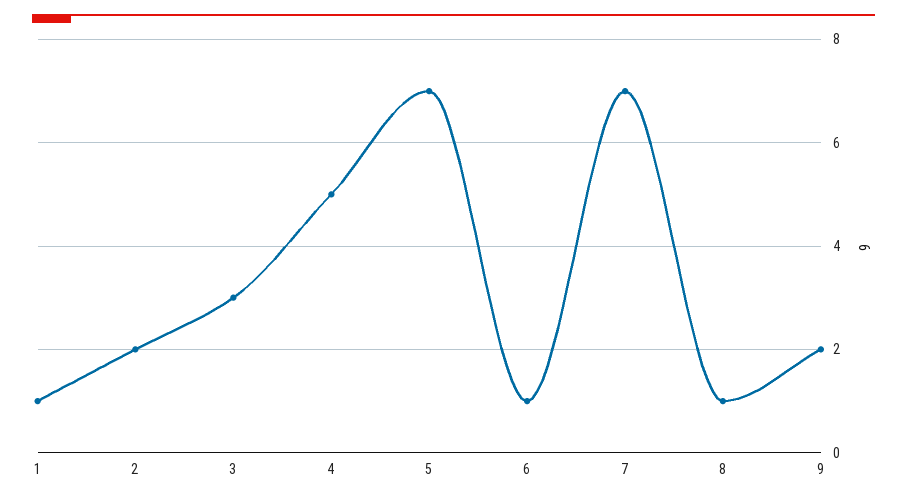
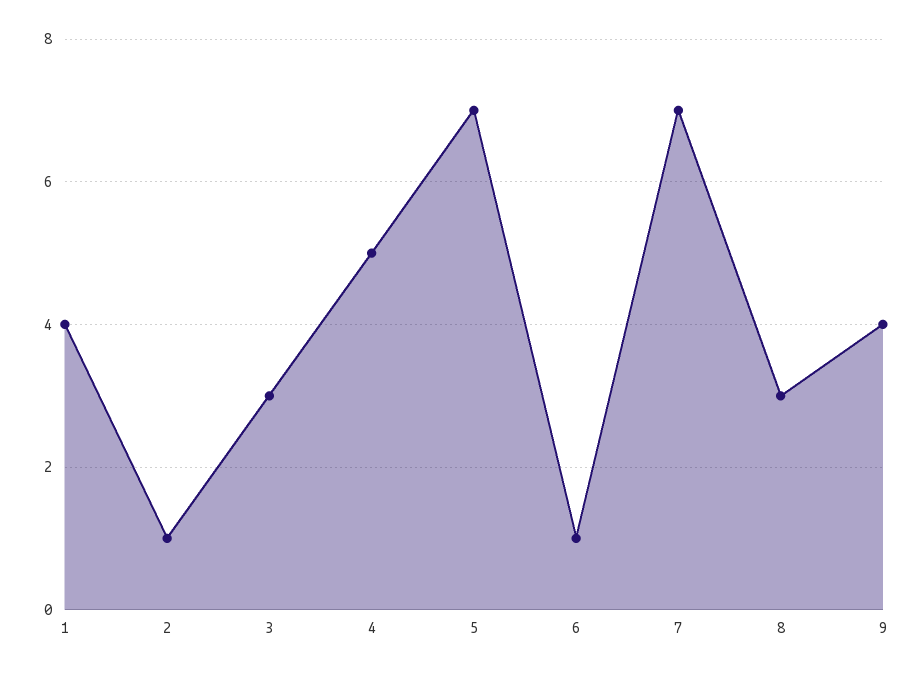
  {
-   "1": 1,
+   "1": 4,
-   "2": 2,
+   "2": 1,
    "3": 3,
    "4": 5,
    "5": 7,
    "6": 1,
    "7": 7,
-   "8": 1,
+   "8": 3,
-   "9": 2
+   "9": 4
  }

